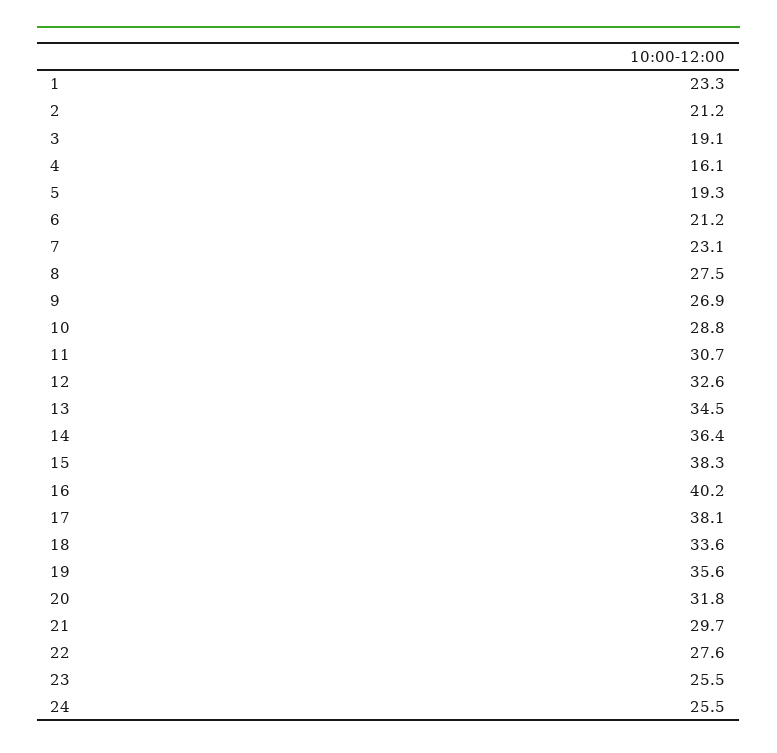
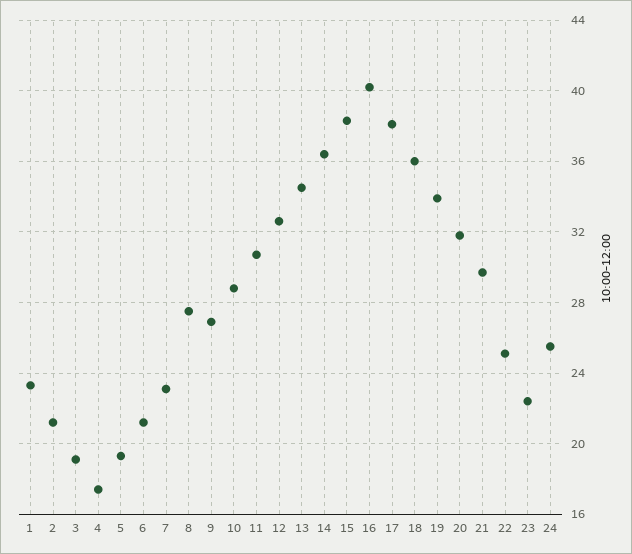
  {
    "1": 23.3,
    "2": 21.2,
    "3": 19.1,
-   "4": 16.1,
+   "4": 17.5,
    "5": 19.3,
    "6": 21.2,
    "7": 23.1,
    "8": 27.5,
    "9": 26.9,
    "10": 28.8,
    "11": 30.7,
    "12": 32.6,
    "13": 34.5,
    "14": 36.4,
    "15": 38.3,
    "16": 40.2,
    "17": 38.1,
-   "18": 33.6,
+   "18": 36,
-   "19": 35.6,
+   "19": 34,
    "20": 31.8,
    "21": 29.7,
-   "22": 27.6,
+   "22": 25,
-   "23": 25.5,
+   "23": 22.5,
    "24": 25.5
  }

